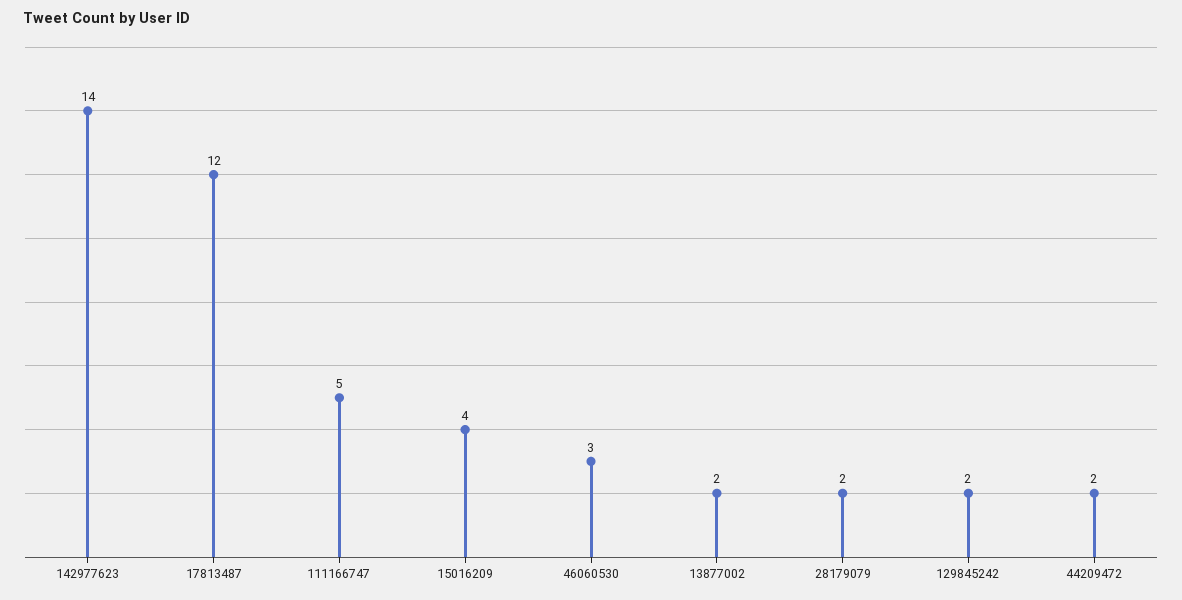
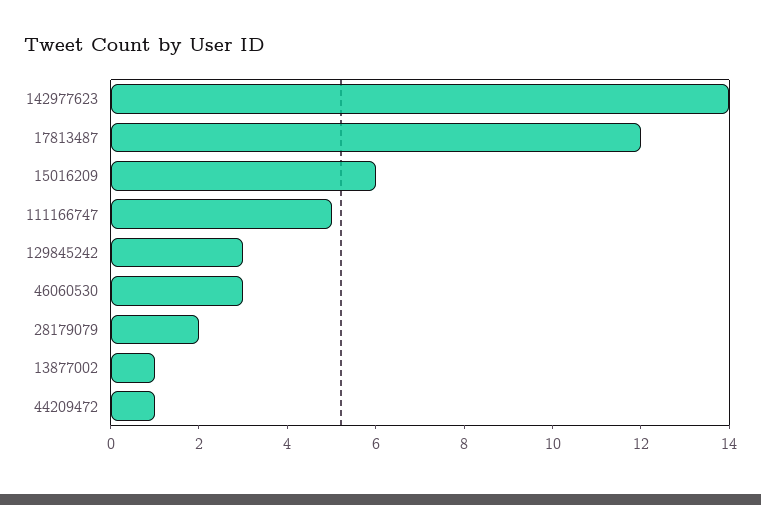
  {
    "142977623": 14,
    "17813487": 12,
    "111166747": 5,
-   "15016209": 4,
+   "15016209": 6,
    "46060530": 3,
-   "13877002": 2,
+   "13877002": 1,
    "28179079": 2,
-   "129845242": 2,
+   "129845242": 3,
-   "44209472": 2
+   "44209472": 1
  }

